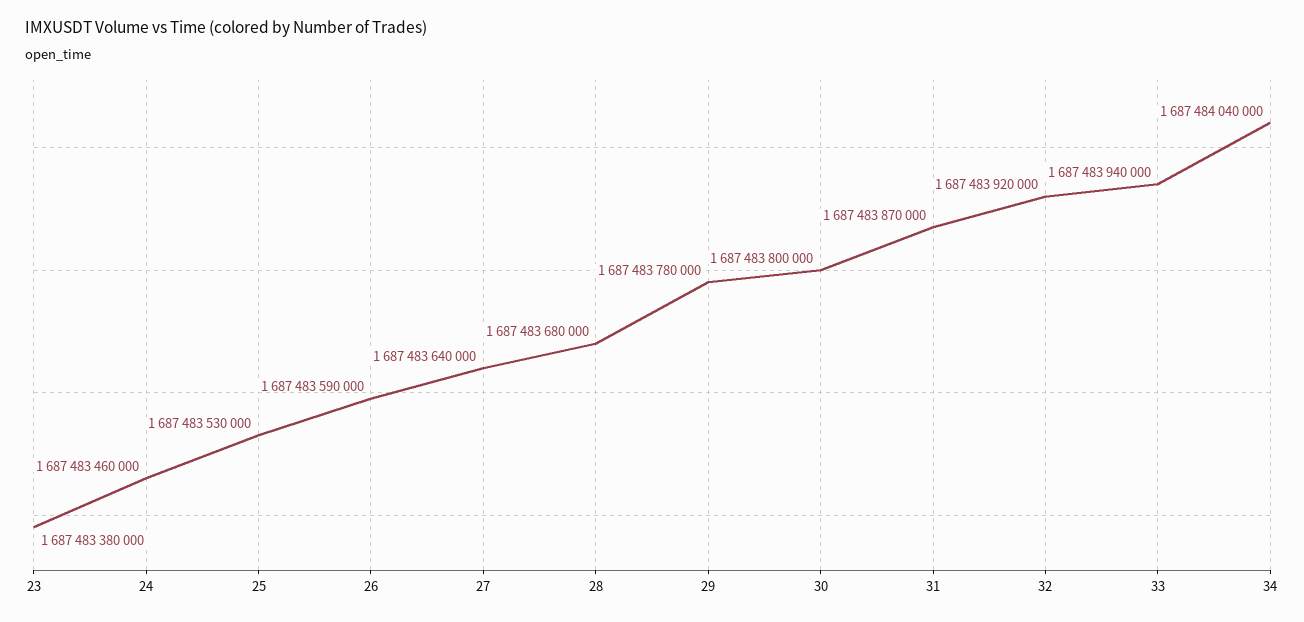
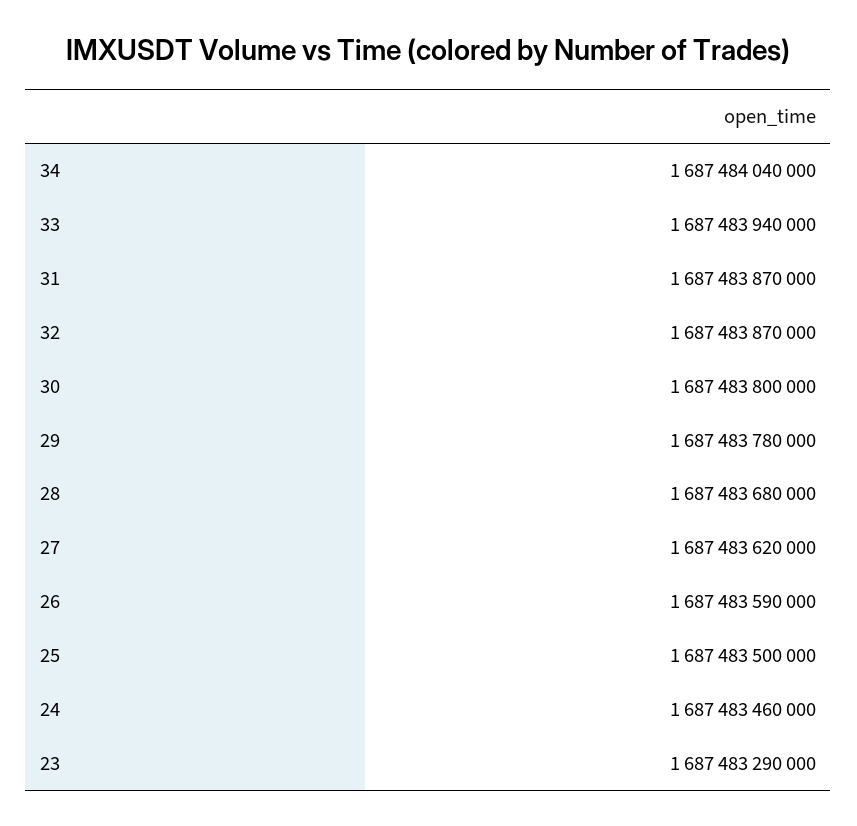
  {
-   "23": 1687483380000,
+   "23": 1687483290000,
    "24": 1687483460000,
-   "25": 1687483530000,
+   "25": 1687483500000,
    "26": 1687483590000,
-   "27": 1687483640000,
+   "27": 1687483620000,
    "28": 1687483680000,
    "29": 1687483780000,
    "30": 1687483800000,
    "31": 1687483870000,
-   "32": 1687483920000,
+   "32": 1687483870000,
    "33": 1687483940000,
    "34": 1687484040000
  }

